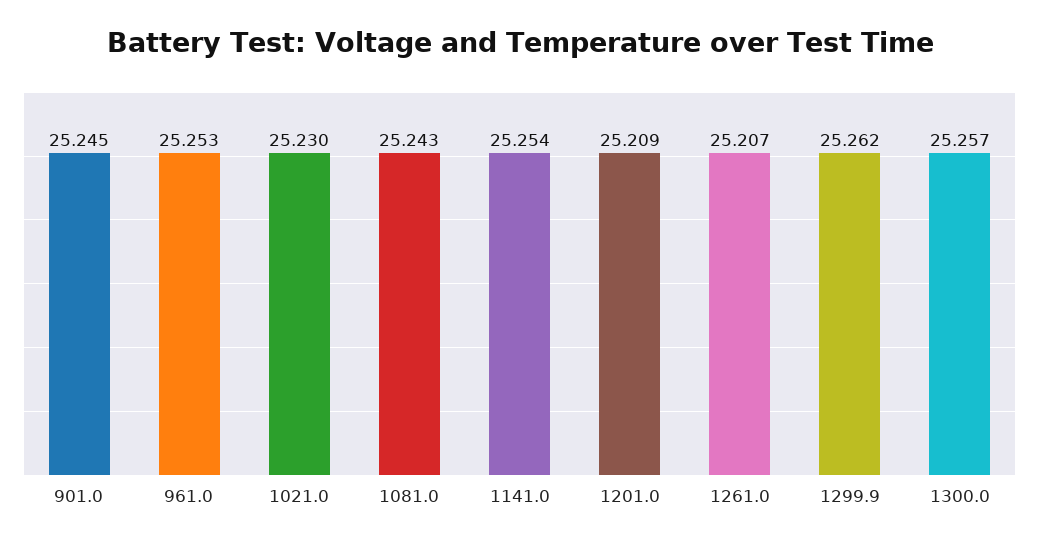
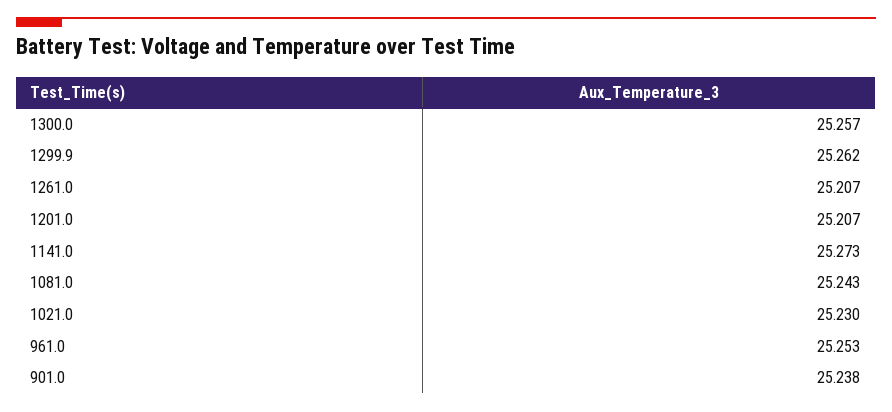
  {
-   "901.0": 25.245,
+   "901.0": 25.238,
    "961.0": 25.253,
    "1021.0": 25.23,
    "1081.0": 25.243,
-   "1141.0": 25.254,
+   "1141.0": 25.273,
-   "1201.0": 25.209,
+   "1201.0": 25.207,
    "1261.0": 25.207,
    "1299.9": 25.262,
    "1300.0": 25.257
  }

